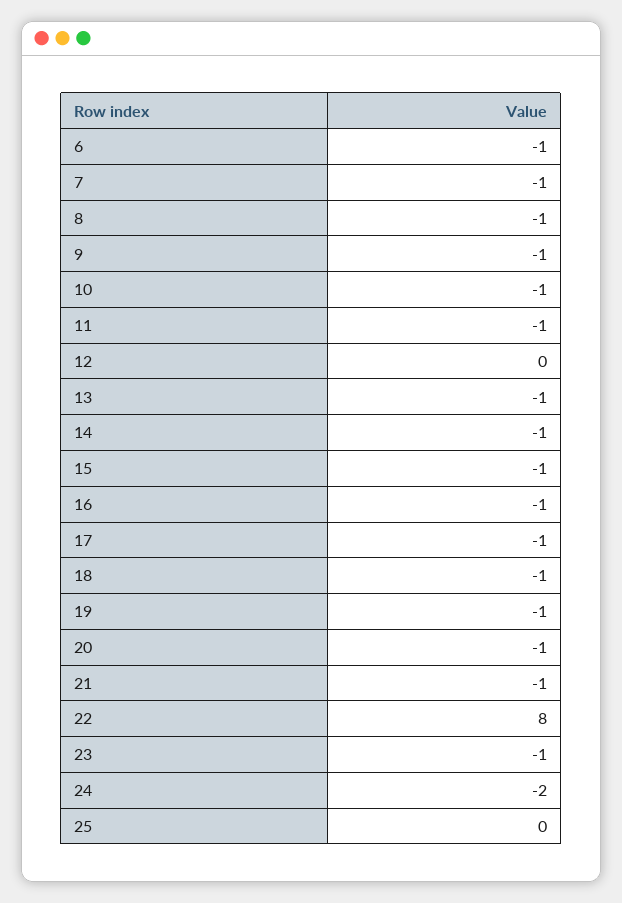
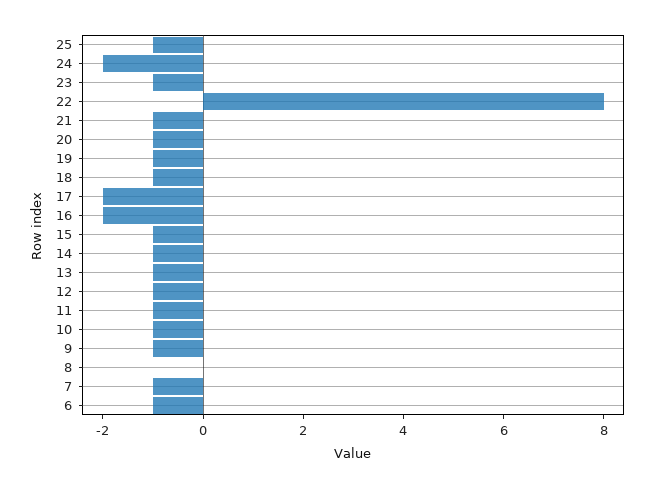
  {
    "6": -1,
    "7": -1,
-   "8": -1,
+   "8": 0,
    "9": -1,
    "10": -1,
    "11": -1,
-   "12": 0,
+   "12": -1,
    "13": -1,
    "14": -1,
    "15": -1,
-   "16": -1,
+   "16": -2,
-   "17": -1,
+   "17": -2,
    "18": -1,
    "19": -1,
    "20": -1,
    "21": -1,
    "22": 8,
    "23": -1,
    "24": -2,
-   "25": 0
+   "25": -1
  }

